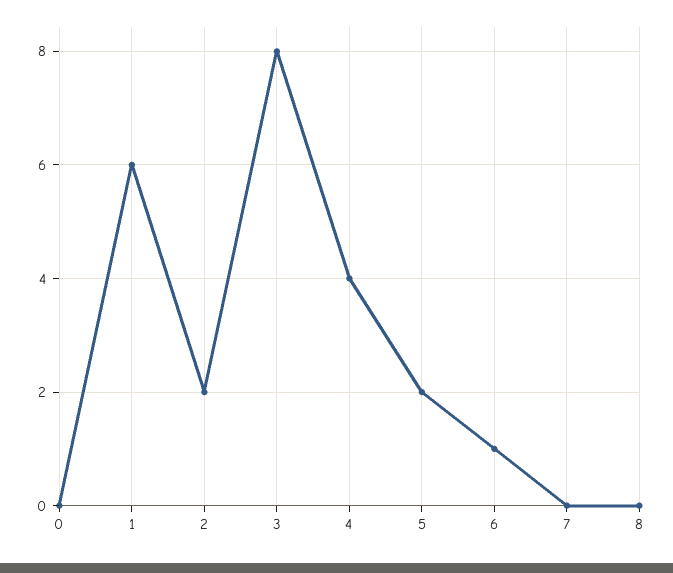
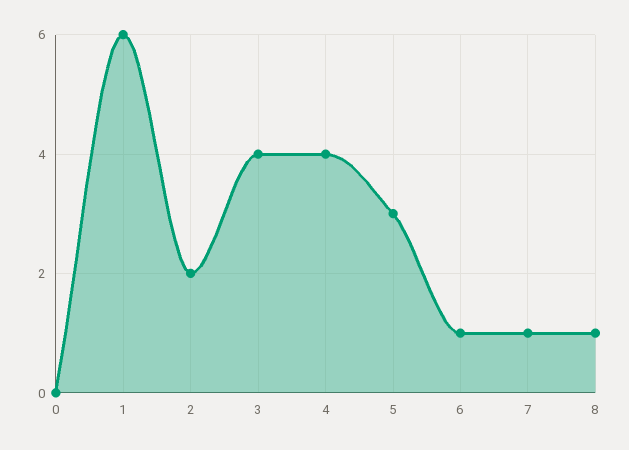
  {
    "0": 0,
    "1": 6,
    "2": 2,
-   "3": 8,
+   "3": 4,
    "4": 4,
-   "5": 2,
+   "5": 3,
    "6": 1,
-   "7": 0,
+   "7": 1,
-   "8": 0
+   "8": 1
  }

